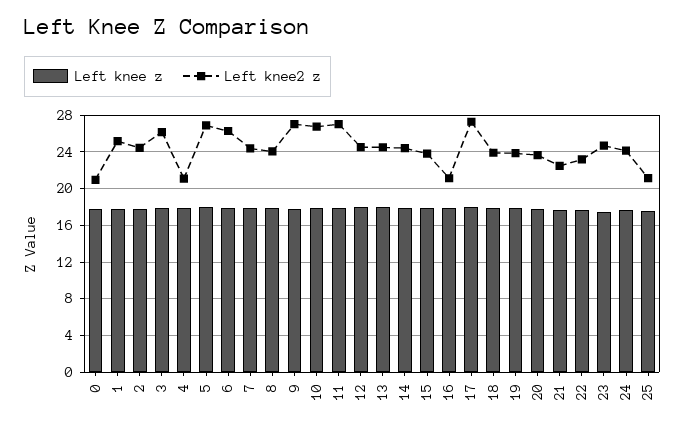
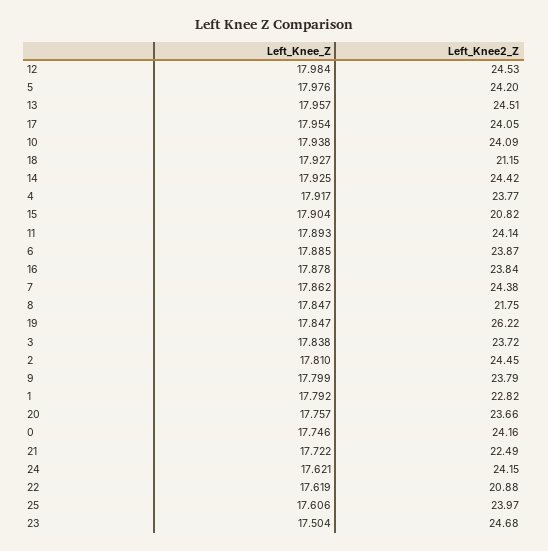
  {
    "Left knee z": {
      "0": 17.746,
      "1": 17.792,
      "2": 17.81,
      "3": 17.838,
      "4": 17.917,
      "5": 17.976,
      "6": 17.885,
      "7": 17.862,
      "8": 17.847,
      "9": 17.799,
      "10": 17.938,
      "11": 17.893,
      "12": 17.984,
      "13": 17.957,
      "14": 17.925,
      "15": 17.904,
      "16": 17.878,
      "17": 17.954,
      "18": 17.927,
      "19": 17.847,
      "20": 17.757,
      "21": 17.722,
      "22": 17.619,
      "23": 17.504,
      "24": 17.621,
      "25": 17.606
    },
    "Left knee2 z": {
-     "0": 21,
+     "0": 24.16,
-     "1": 25,
+     "1": 22.82,
      "2": 24.45,
-     "3": 26,
+     "3": 23.72,
-     "4": 21,
+     "4": 23.77,
-     "5": 27,
+     "5": 24.2,
-     "6": 26,
+     "6": 23.87,
      "7": 24.38,
-     "8": 24,
+     "8": 21.75,
-     "9": 27,
+     "9": 23.79,
-     "10": 27,
+     "10": 24.09,
-     "11": 27,
+     "11": 24.14,
      "12": 24.53,
      "13": 24.51,
      "14": 24.42,
-     "15": 24,
+     "15": 20.82,
-     "16": 21,
+     "16": 23.84,
-     "17": 27,
+     "17": 24.05,
-     "18": 24,
+     "18": 21.15,
-     "19": 24,
+     "19": 26.22,
      "20": 23.66,
      "21": 22.49,
-     "22": 23,
+     "22": 20.88,
      "23": 24.68,
      "24": 24.15,
-     "25": 21
+     "25": 23.97
    }
  }

